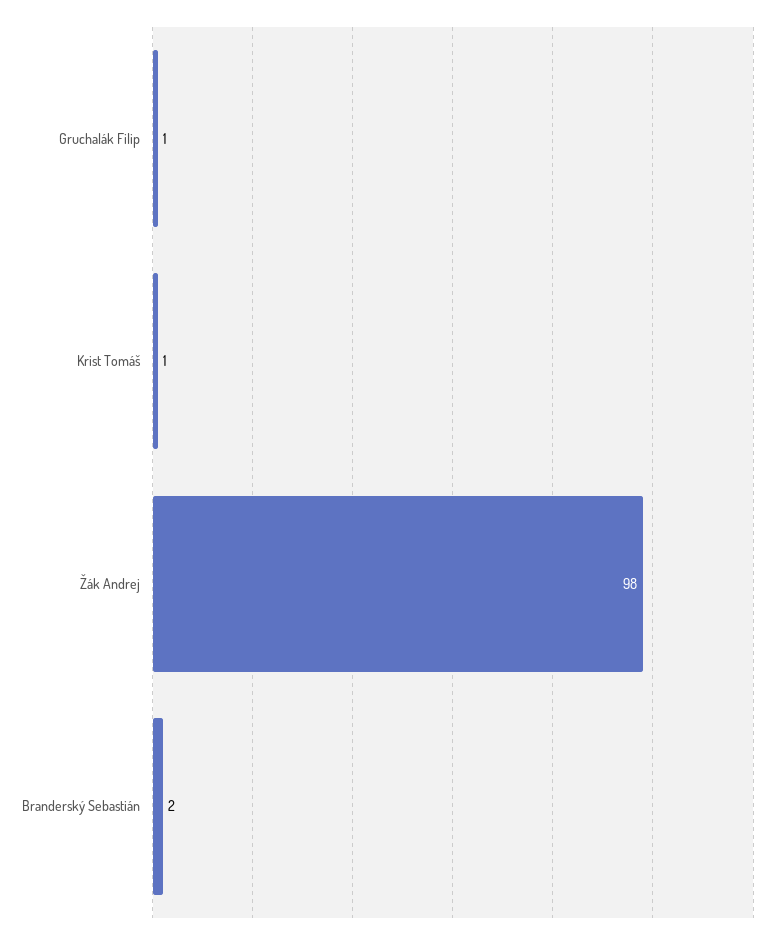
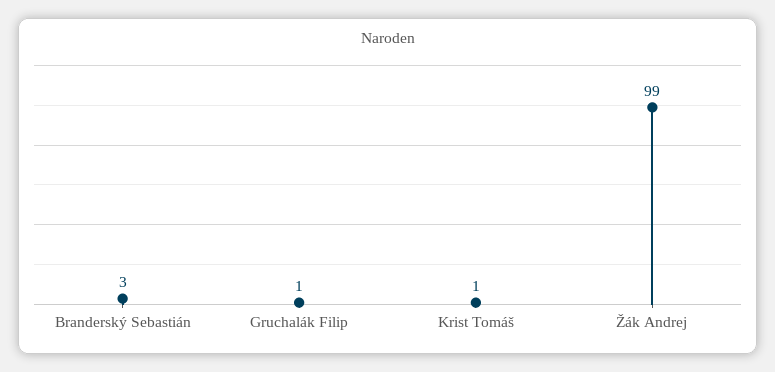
  {
    "Gruchalák Filip": 1,
    "Krist Tomáš": 1,
-   "Žák Andrej": 98,
+   "Žák Andrej": 99,
-   "Branderský Sebastián": 2
+   "Branderský Sebastián": 3
  }

